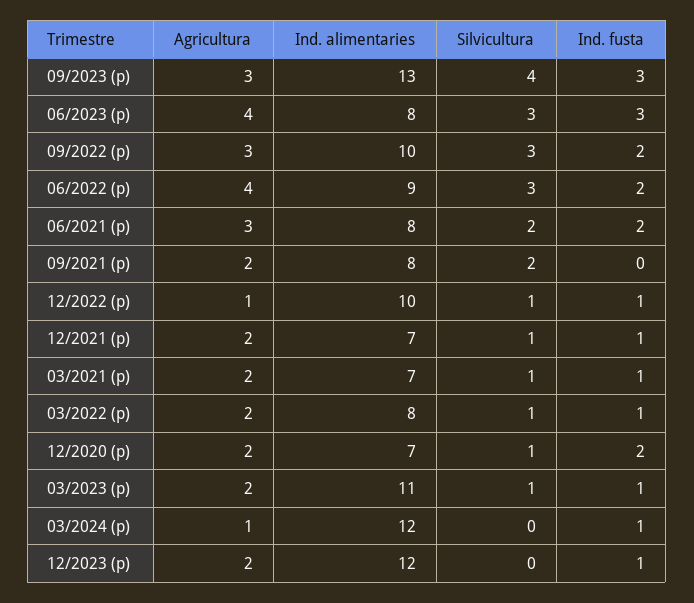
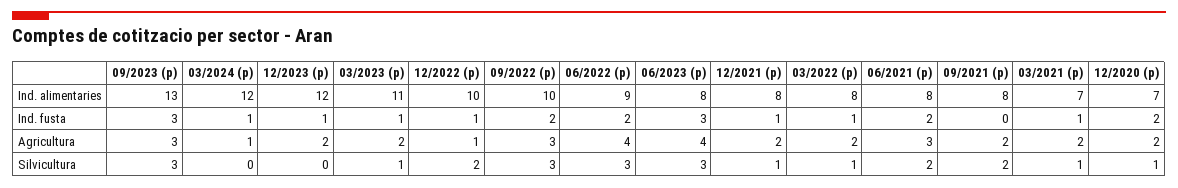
  {
    "Agricultura": {
      "09/2023 (p)": 3,
      "06/2023 (p)": 4,
      "09/2022 (p)": 3,
      "06/2022 (p)": 4,
      "06/2021 (p)": 3,
      "09/2021 (p)": 2,
      "12/2022 (p)": 1,
      "12/2021 (p)": 2,
      "03/2021 (p)": 2,
      "03/2022 (p)": 2,
      "12/2020 (p)": 2,
      "03/2023 (p)": 2,
      "03/2024 (p)": 1,
      "12/2023 (p)": 2
    },
    "Ind. alimentaries": {
      "09/2023 (p)": 13,
      "06/2023 (p)": 8,
      "09/2022 (p)": 10,
      "06/2022 (p)": 9,
      "06/2021 (p)": 8,
      "09/2021 (p)": 8,
      "12/2022 (p)": 10,
-     "12/2021 (p)": 7,
+     "12/2021 (p)": 8,
      "03/2021 (p)": 7,
      "03/2022 (p)": 8,
      "12/2020 (p)": 7,
      "03/2023 (p)": 11,
      "03/2024 (p)": 12,
      "12/2023 (p)": 12
    },
    "Silvicultura": {
-     "09/2023 (p)": 4,
+     "09/2023 (p)": 3,
      "06/2023 (p)": 3,
      "09/2022 (p)": 3,
      "06/2022 (p)": 3,
      "06/2021 (p)": 2,
      "09/2021 (p)": 2,
-     "12/2022 (p)": 1,
+     "12/2022 (p)": 2,
      "12/2021 (p)": 1,
      "03/2021 (p)": 1,
      "03/2022 (p)": 1,
      "12/2020 (p)": 1,
      "03/2023 (p)": 1,
      "03/2024 (p)": 0,
      "12/2023 (p)": 0
    },
    "Ind. fusta": {
      "09/2023 (p)": 3,
      "06/2023 (p)": 3,
      "09/2022 (p)": 2,
      "06/2022 (p)": 2,
      "06/2021 (p)": 2,
      "09/2021 (p)": 0,
      "12/2022 (p)": 1,
      "12/2021 (p)": 1,
      "03/2021 (p)": 1,
      "03/2022 (p)": 1,
      "12/2020 (p)": 2,
      "03/2023 (p)": 1,
      "03/2024 (p)": 1,
      "12/2023 (p)": 1
    }
  }

